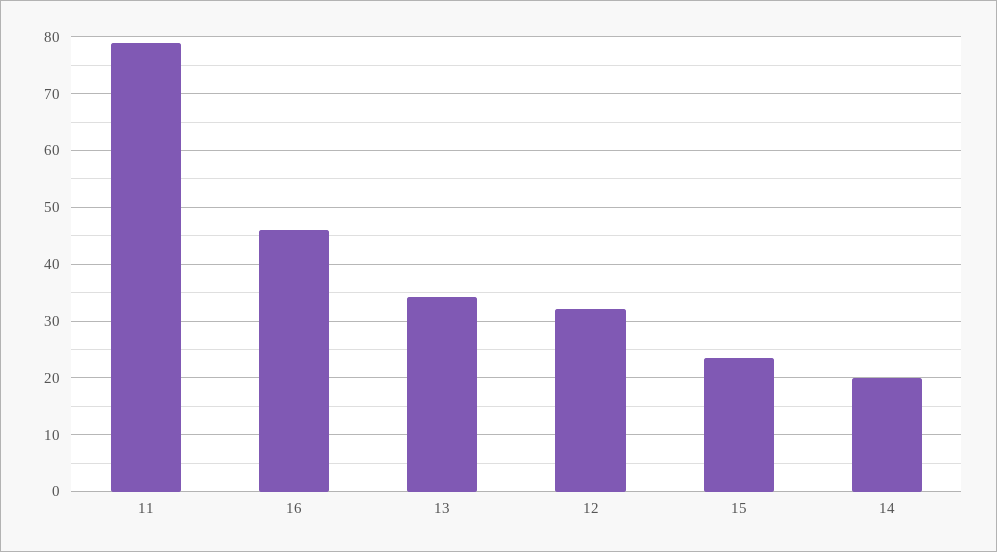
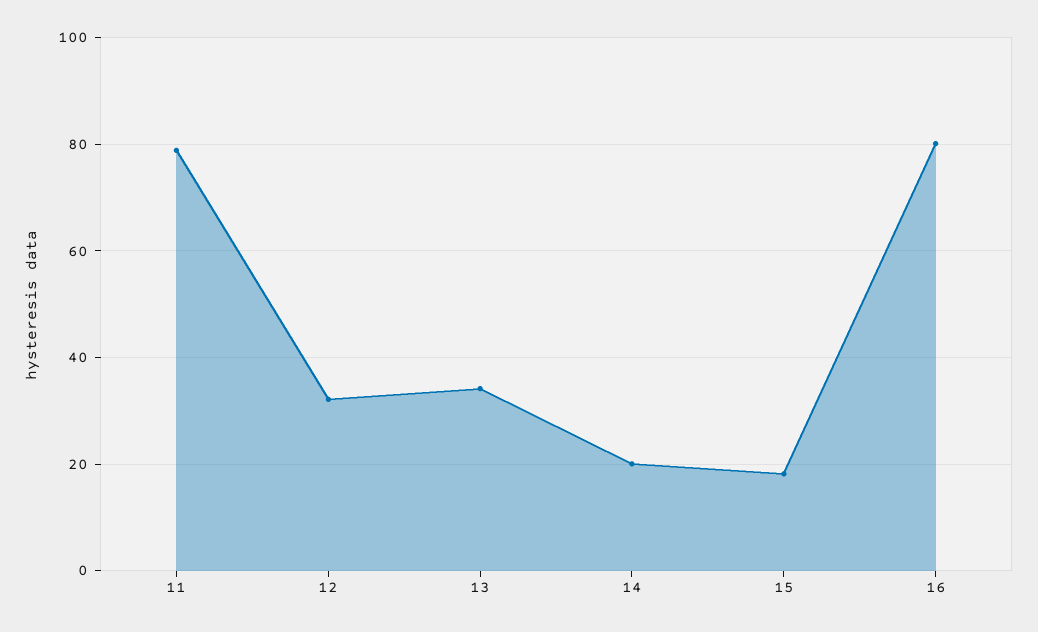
  {
    "11": 78,
-   "16": 46,
+   "16": 80,
    "13": 34,
    "12": 32,
-   "15": 24,
+   "15": 18,
    "14": 20
  }

